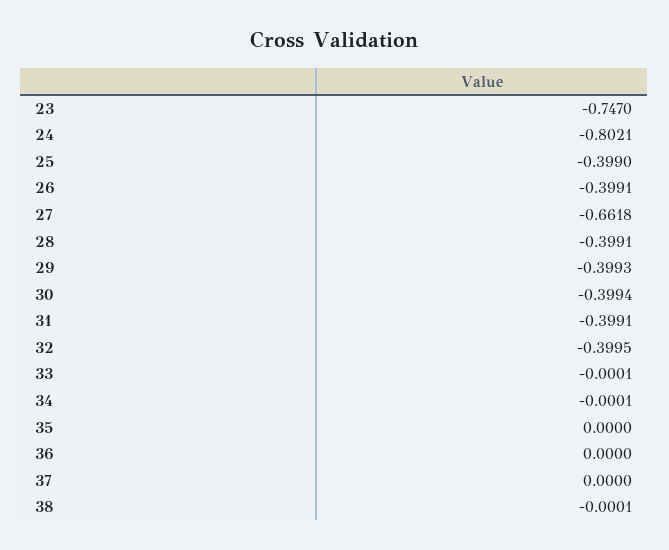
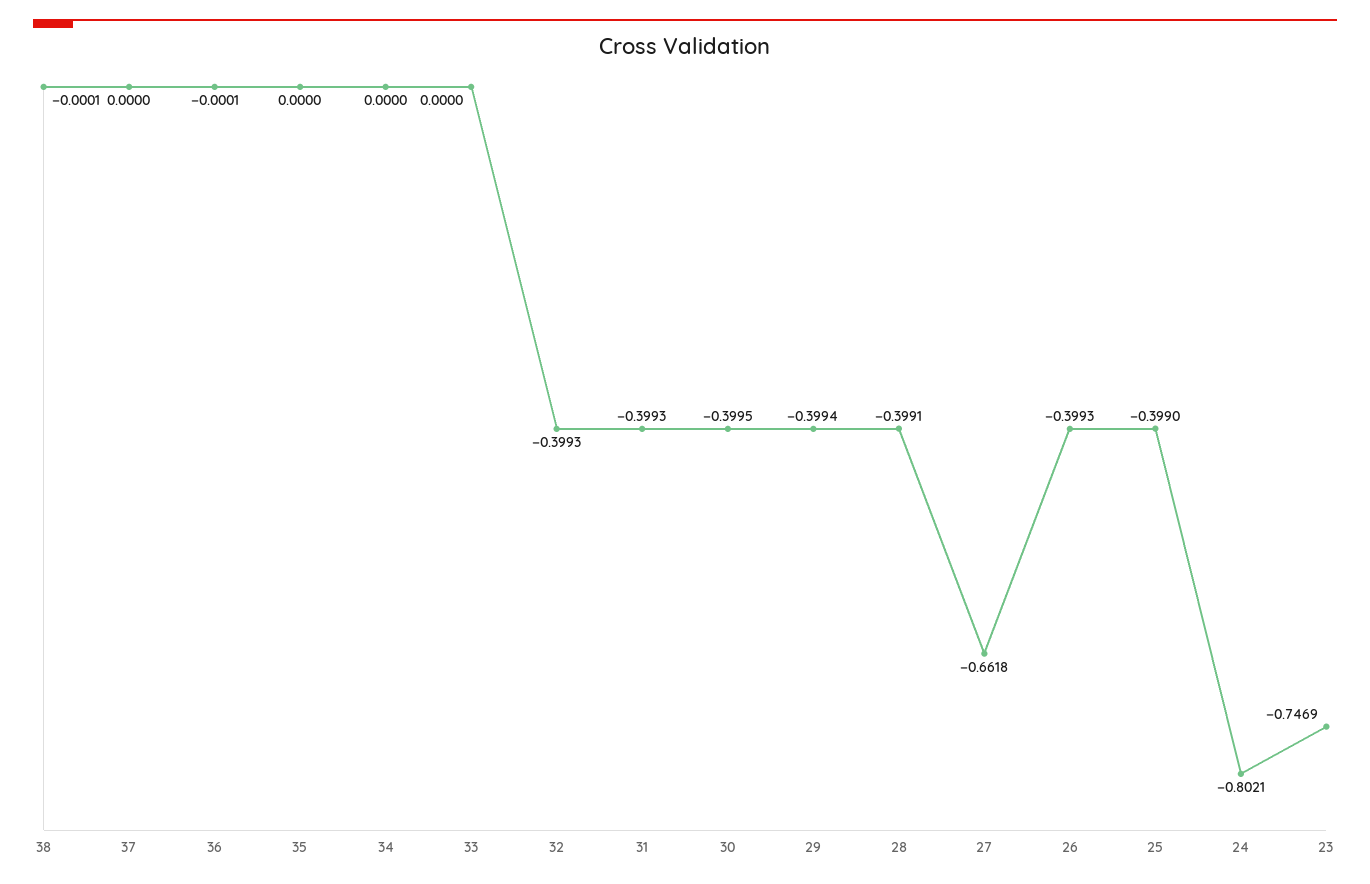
  {
-   "23": -0.747,
+   "23": -0.7469,
    "24": -0.8021,
    "25": -0.399,
-   "26": -0.3991,
+   "26": -0.3993,
    "27": -0.6618,
    "28": -0.3991,
-   "29": -0.3993,
+   "29": -0.3994,
-   "30": -0.3994,
+   "30": -0.3995,
-   "31": -0.3991,
+   "31": -0.3993,
-   "32": -0.3995,
+   "32": -0.3993,
-   "33": -0.0001,
+   "33": 0,
-   "34": -0.0001,
+   "34": 0,
    "35": 0,
-   "36": 0,
+   "36": -0.0001,
    "37": 0,
    "38": -0.0001
  }

